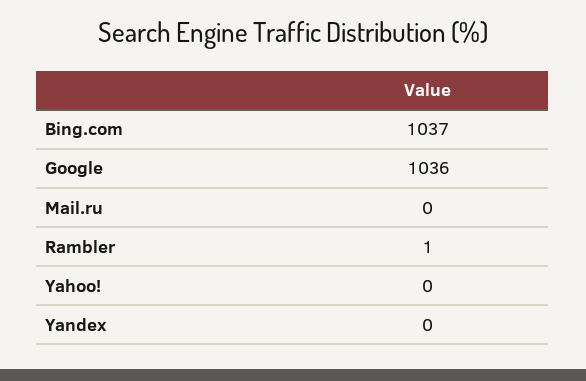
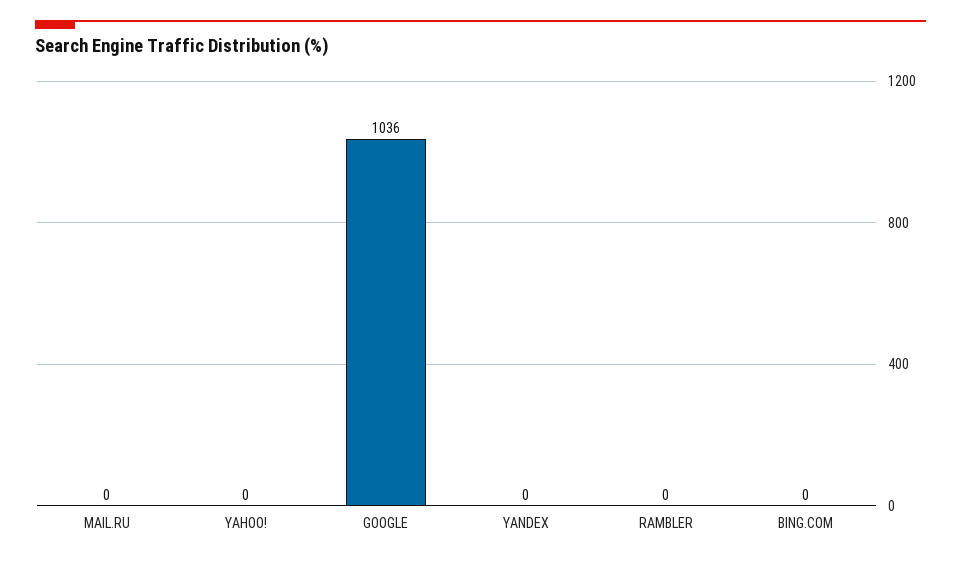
  {
-   "Bing.com": 1037,
+   "Bing.com": 0,
    "Google": 1036,
    "Mail.ru": 0,
-   "Rambler": 1,
+   "Rambler": 0,
    "Yahoo!": 0,
    "Yandex": 0
  }

